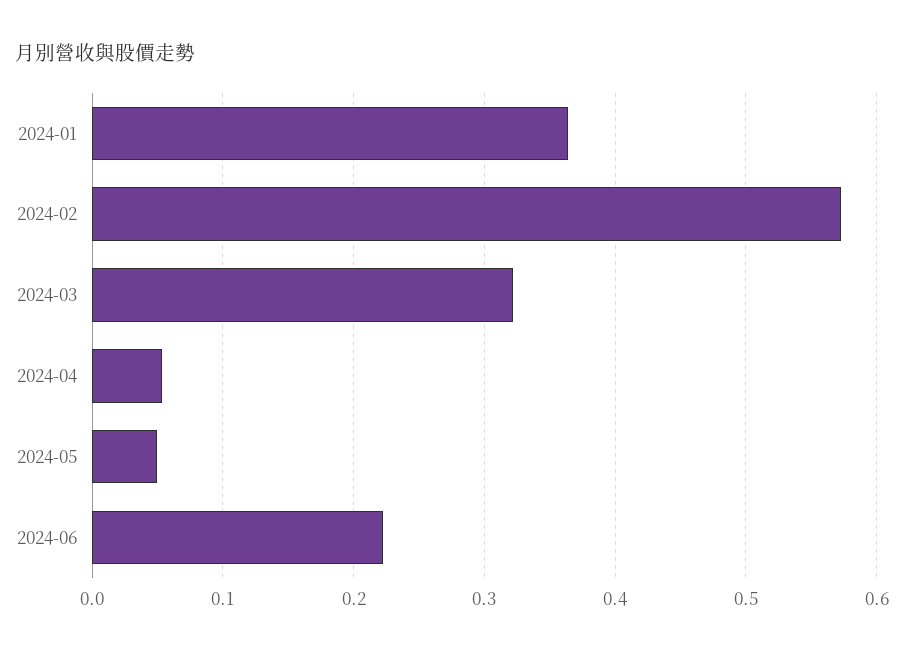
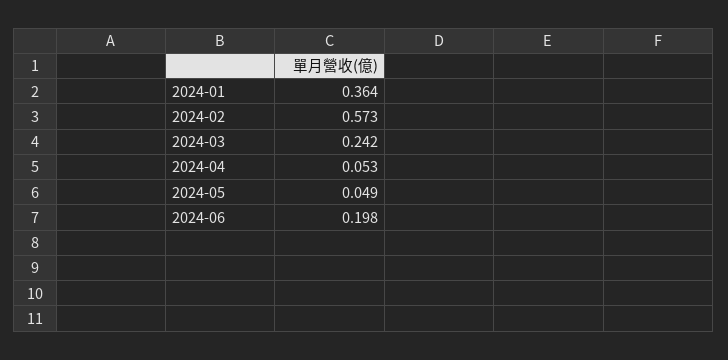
  {
    "2024-01": 0.364,
    "2024-02": 0.573,
-   "2024-03": 0.32,
+   "2024-03": 0.242,
    "2024-04": 0.053,
    "2024-05": 0.049,
-   "2024-06": 0.22
+   "2024-06": 0.198
  }

